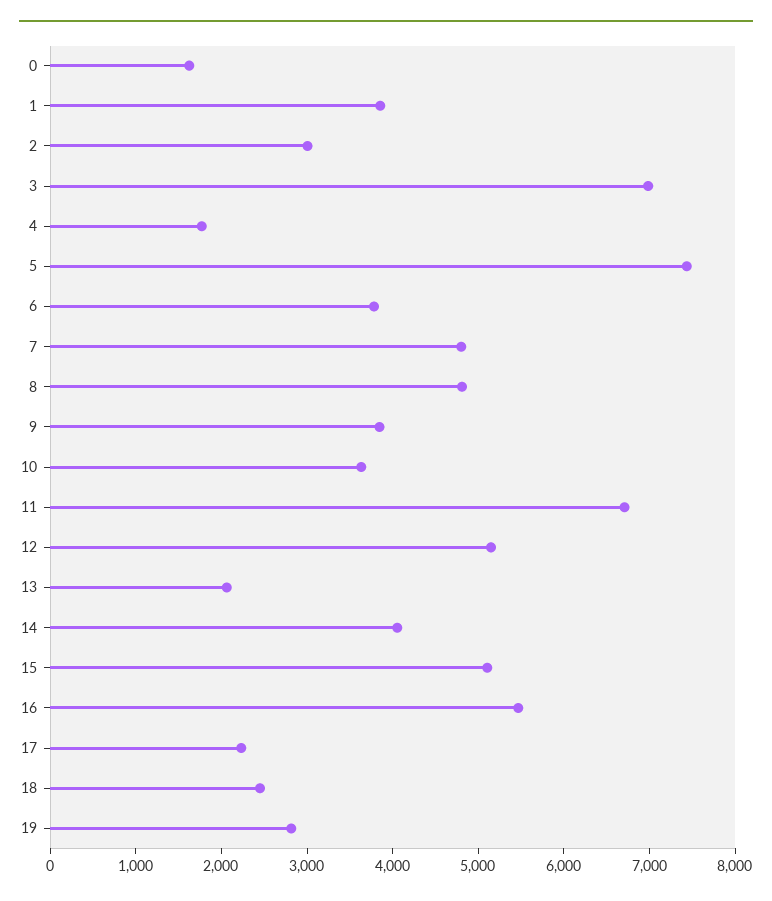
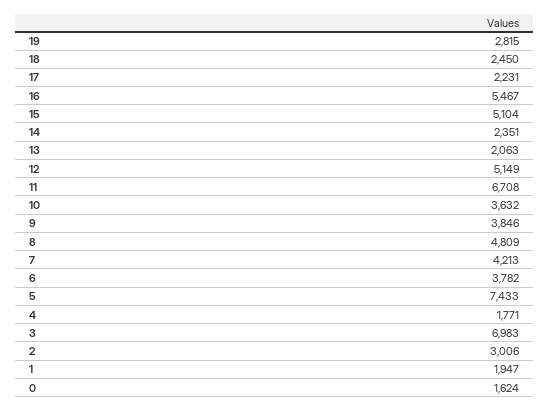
  {
    "0": 1624,
-   "1": 3800,
+   "1": 1947,
    "2": 3006,
    "3": 6983,
    "4": 1771,
    "5": 7433,
    "6": 3782,
-   "7": 4800,
+   "7": 4213,
    "8": 4809,
    "9": 3846,
    "10": 3632,
    "11": 6708,
    "12": 5149,
    "13": 2063,
-   "14": 4000,
+   "14": 2351,
    "15": 5104,
    "16": 5467,
    "17": 2231,
    "18": 2450,
    "19": 2815
  }

